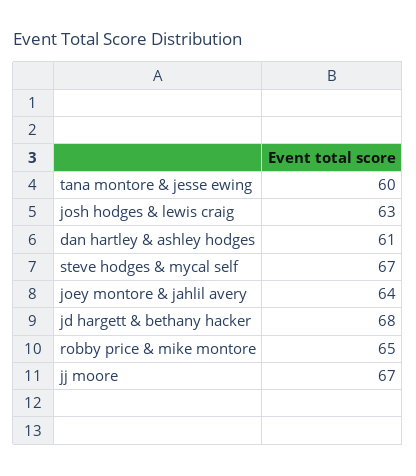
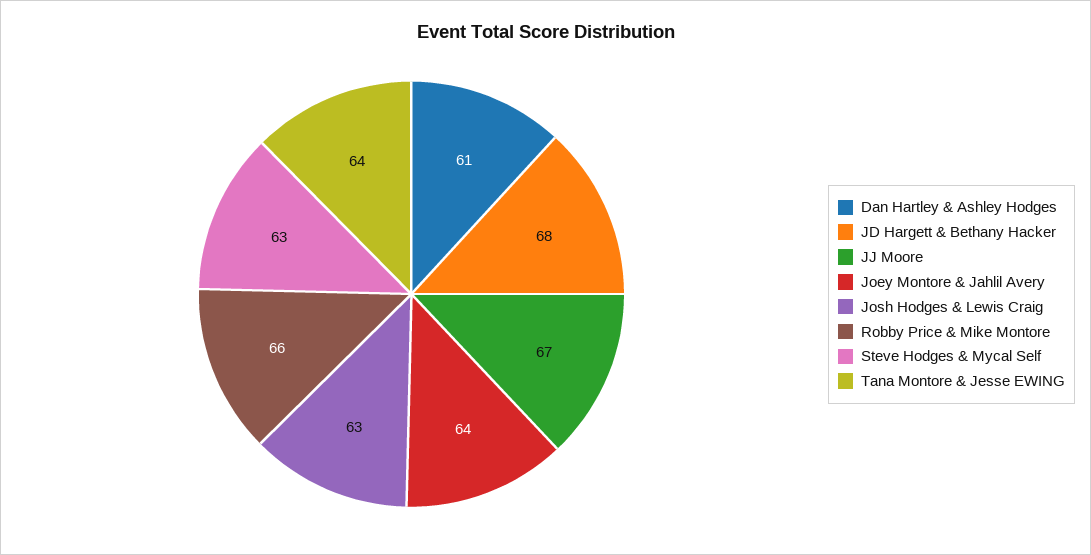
  {
-   "tana montore & jesse ewing": 60,
+   "tana montore & jesse ewing": 64,
    "josh hodges & lewis craig": 63,
    "dan hartley & ashley hodges": 61,
-   "steve hodges & mycal self": 67,
+   "steve hodges & mycal self": 63,
    "joey montore & jahlil avery": 64,
    "jd hargett & bethany hacker": 68,
-   "robby price & mike montore": 65,
+   "robby price & mike montore": 66,
    "jj moore": 67
  }

